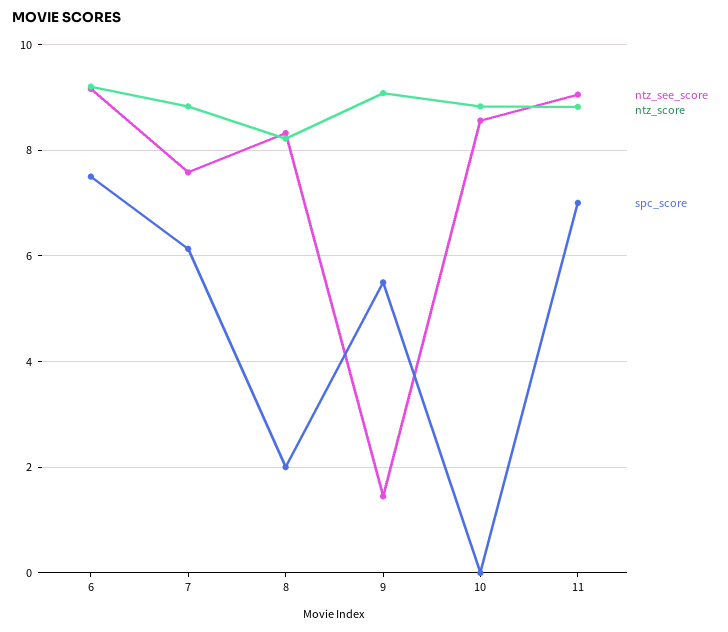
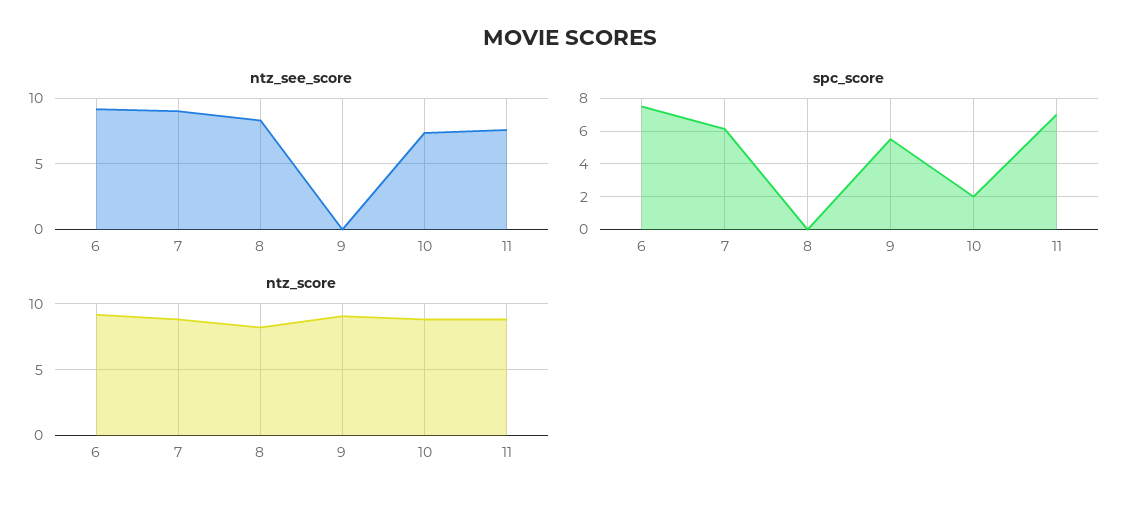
  {
    "ntz_see_score": {
      "6": 9.2,
-     "7": 7.6,
+     "7": 9,
      "8": 8.4,
-     "9": 1.4,
+     "9": 0,
-     "10": 8.6,
+     "10": 7.5,
-     "11": 9
+     "11": 7.5
    },
    "ntz_score": {
      "6": 9.2,
      "7": 8.8,
      "8": 8.2,
      "9": 9,
      "10": 8.8,
      "11": 8.8
    },
    "spc_score": {
      "6": 7.6,
      "7": 6.2,
-     "8": 2,
+     "8": 0,
      "9": 5.6,
-     "10": 0,
+     "10": 2,
      "11": 7
    }
  }

